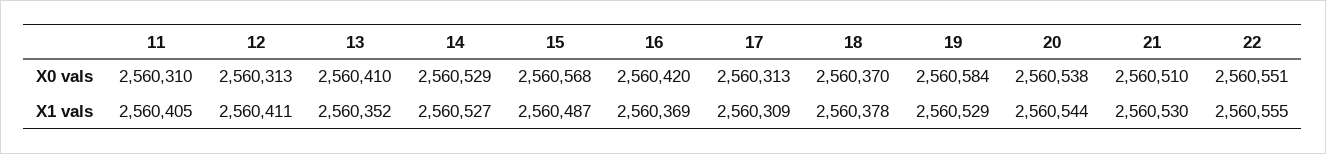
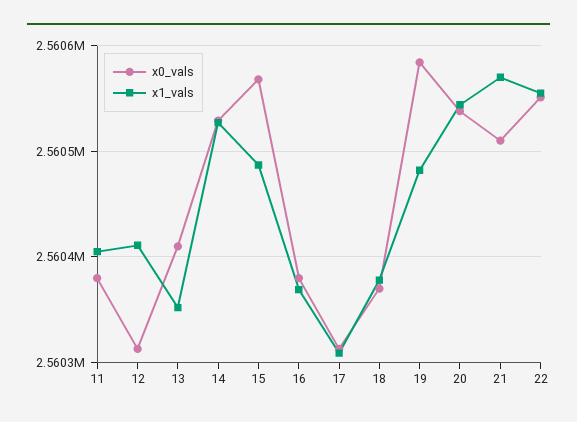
  {
    "X0 vals": {
-     "11": 2560310,
+     "11": 2560380,
      "12": 2560313,
      "13": 2560410,
      "14": 2560529,
      "15": 2560568,
-     "16": 2560420,
+     "16": 2560380,
      "17": 2560313,
      "18": 2560370,
      "19": 2560584,
      "20": 2560538,
      "21": 2560510,
      "22": 2560551
    },
    "X1 vals": {
      "11": 2560405,
      "12": 2560411,
      "13": 2560352,
      "14": 2560527,
      "15": 2560487,
      "16": 2560369,
      "17": 2560309,
      "18": 2560378,
-     "19": 2560529,
+     "19": 2560480,
      "20": 2560544,
-     "21": 2560530,
+     "21": 2560570,
      "22": 2560555
    }
  }

